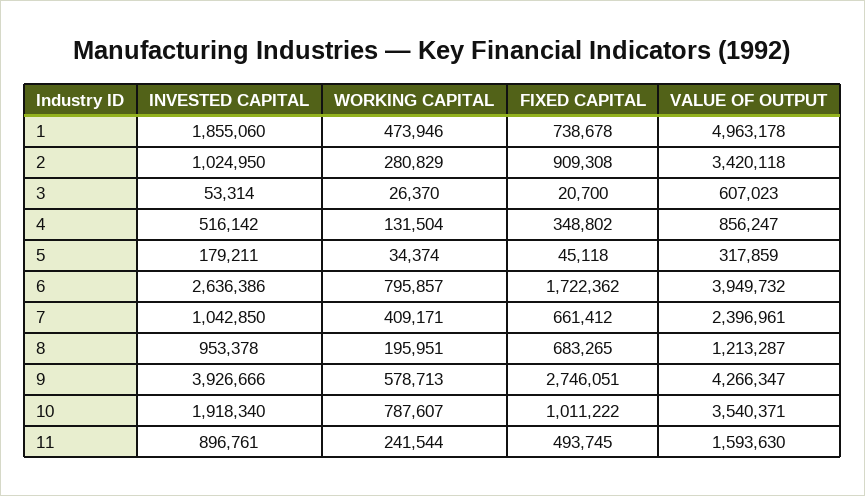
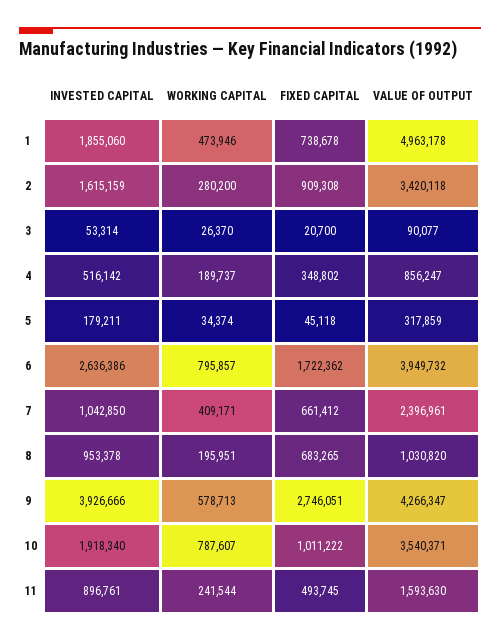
  {
    "INVESTED CAPITAL": {
      "1": 1855060,
-     "2": 1024950,
+     "2": 1615159,
      "3": 53314,
      "4": 516142,
      "5": 179211,
      "6": 2636386,
      "7": 1042850,
      "8": 953378,
      "9": 3926666,
      "10": 1918340,
      "11": 896761
    },
    "WORKING CAPITAL": {
      "1": 473946,
-     "2": 280829,
+     "2": 280200,
      "3": 26370,
-     "4": 131504,
+     "4": 189737,
      "5": 34374,
      "6": 795857,
      "7": 409171,
      "8": 195951,
      "9": 578713,
      "10": 787607,
      "11": 241544
    },
    "FIXED CAPITAL": {
      "1": 738678,
      "2": 909308,
      "3": 20700,
      "4": 348802,
      "5": 45118,
      "6": 1722362,
      "7": 661412,
      "8": 683265,
      "9": 2746051,
      "10": 1011222,
      "11": 493745
    },
    "VALUE OF OUTPUT": {
      "1": 4963178,
      "2": 3420118,
-     "3": 607023,
+     "3": 90077,
      "4": 856247,
      "5": 317859,
      "6": 3949732,
      "7": 2396961,
-     "8": 1213287,
+     "8": 1030820,
      "9": 4266347,
      "10": 3540371,
      "11": 1593630
    }
  }

